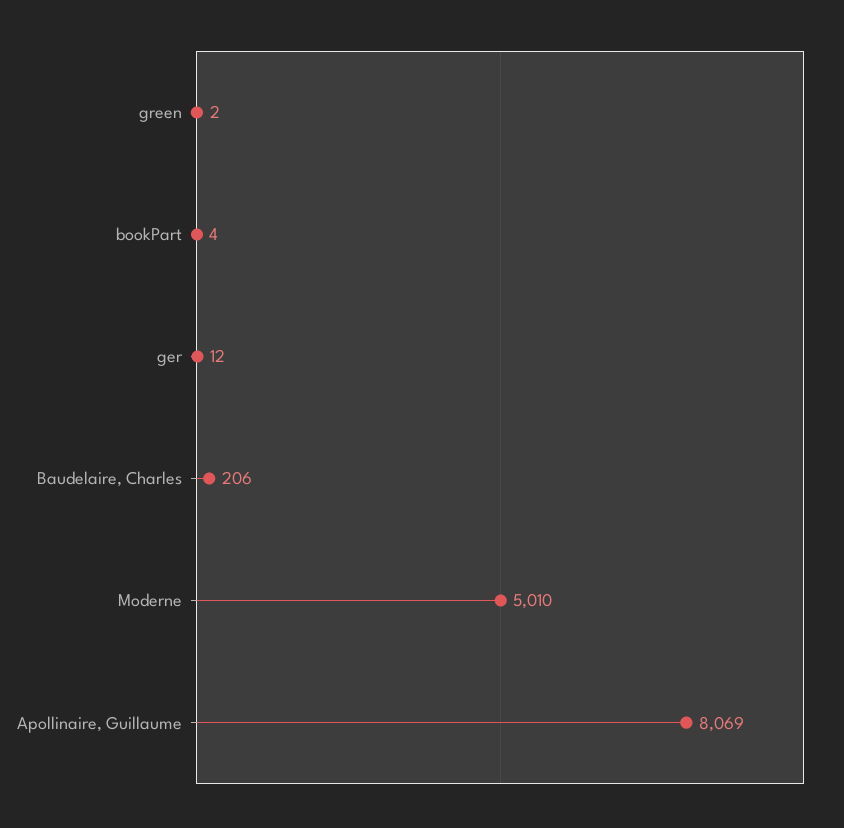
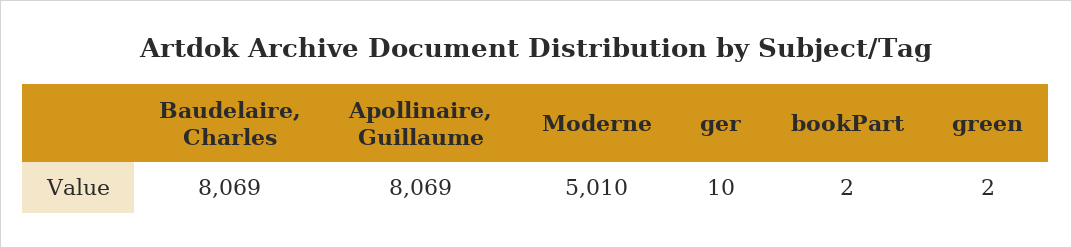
  {
    "green": 2,
-   "bookPart": 4,
+   "bookPart": 2,
-   "ger": 12,
+   "ger": 10,
-   "Baudelaire, Charles": 206,
+   "Baudelaire, Charles": 8069,
    "Moderne": 5010,
    "Apollinaire, Guillaume": 8069
  }

